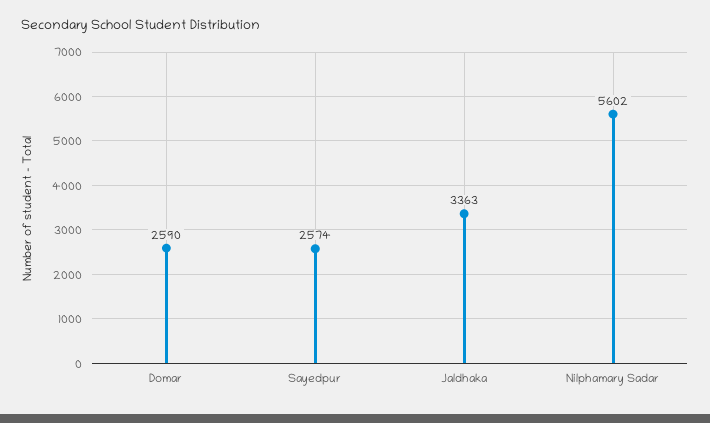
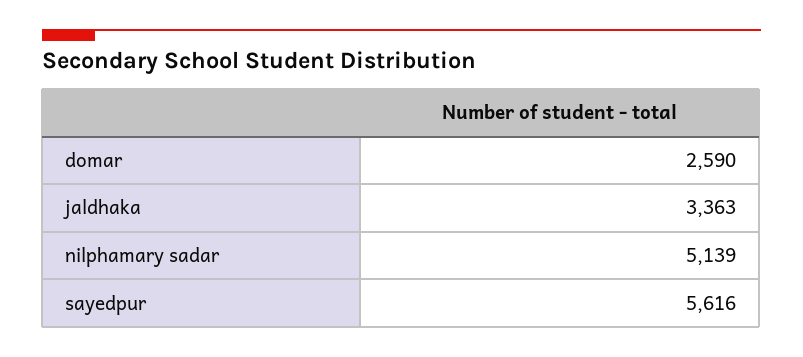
  {
    "Domar": 2590,
-   "Sayedpur": 2574,
+   "Sayedpur": 5616,
    "Jaldhaka": 3363,
-   "Nilphamary Sadar": 5602
+   "Nilphamary Sadar": 5139
  }

